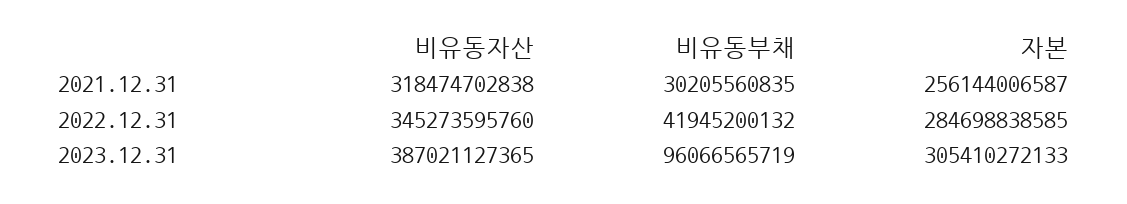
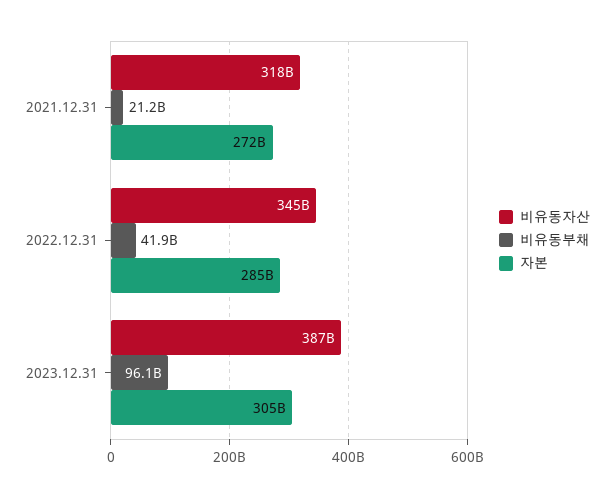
  {
    "비유동자산": {
      "2021.12.31": 318474702838,
      "2022.12.31": 345273595760,
      "2023.12.31": 387021127365
    },
    "비유동부채": {
-     "2021.12.31": 30205560835,
+     "2021.12.31": 21200000000,
      "2022.12.31": 41945200132,
      "2023.12.31": 96066565719
    },
    "자본": {
-     "2021.12.31": 256144006587,
+     "2021.12.31": 272000000000,
      "2022.12.31": 284698838585,
      "2023.12.31": 305410272133
    }
  }

